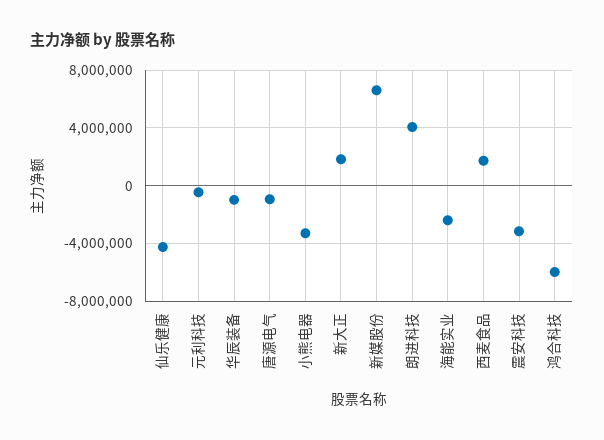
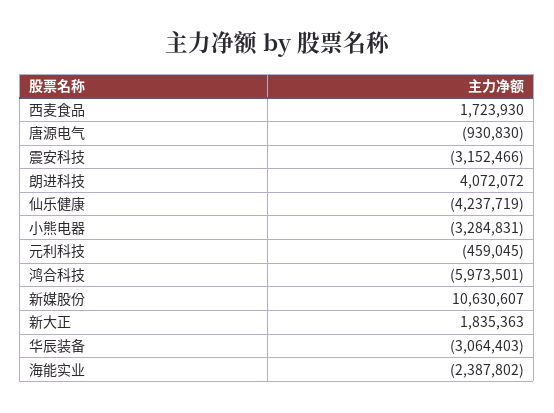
  {
    "仙乐健康": -4237719,
    "元利科技": -459045,
-   "华辰装备": -1000000,
+   "华辰装备": -3064403,
    "唐源电气": -930830,
    "小熊电器": -3284831,
    "新大正": 1835363,
-   "新媒股份": 6500000,
+   "新媒股份": 10630607,
    "朗进科技": 4072072,
    "海能实业": -2387802,
    "西麦食品": 1723930,
    "震安科技": -3152466,
    "鸿合科技": -5973501
  }

